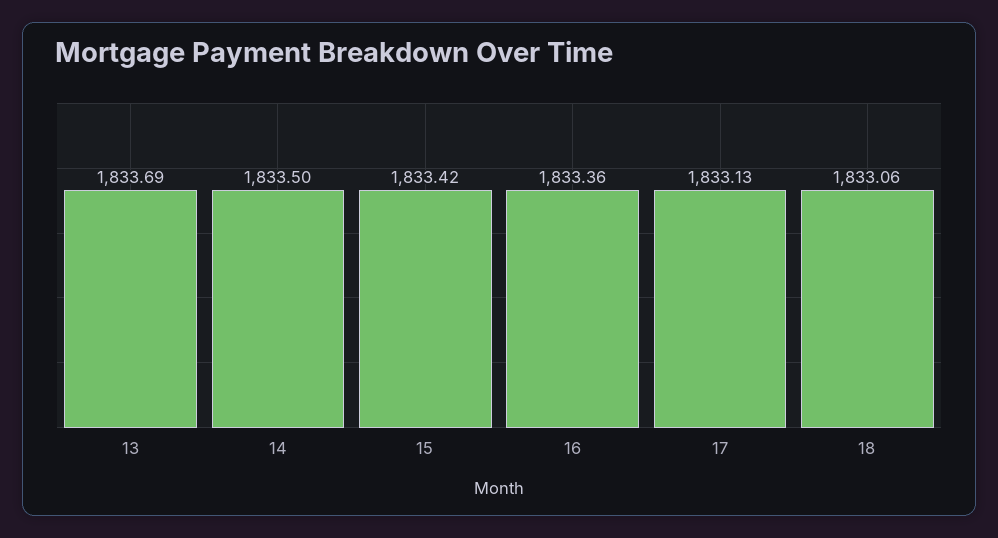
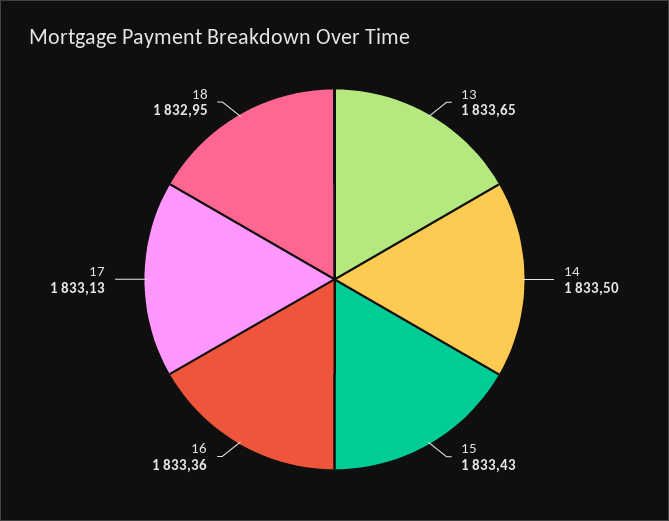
  {
-   "13": 1833.69,
+   "13": 1833.65,
    "14": 1833.5,
-   "15": 1833.42,
+   "15": 1833.43,
    "16": 1833.36,
    "17": 1833.13,
-   "18": 1833.06
+   "18": 1832.95
  }

